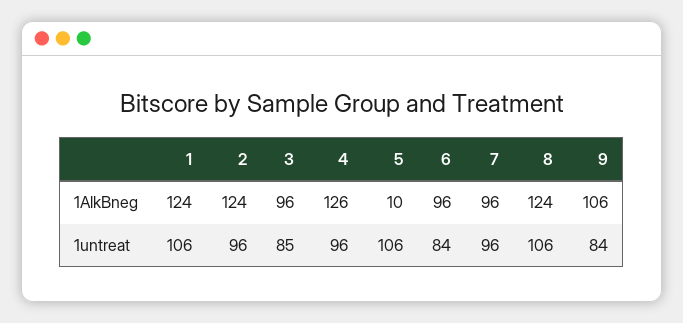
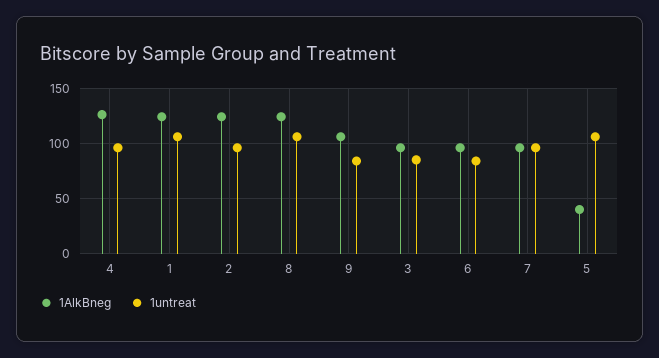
  {
    "1AlkBneg": {
      "1": 124,
      "2": 124,
      "3": 96,
      "4": 126,
-     "5": 10,
+     "5": 40,
      "6": 96,
      "7": 96,
      "8": 124,
      "9": 106
    },
    "1untreat": {
      "1": 106,
      "2": 96,
      "3": 85,
      "4": 96,
      "5": 106,
      "6": 84,
      "7": 96,
      "8": 106,
      "9": 84
    }
  }

